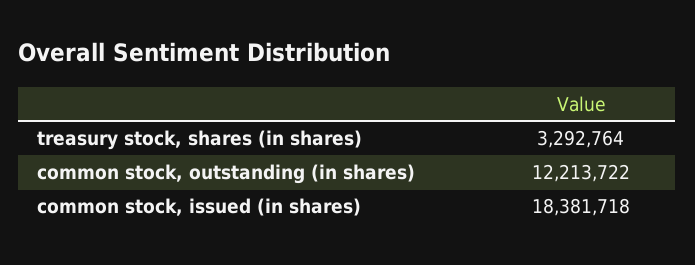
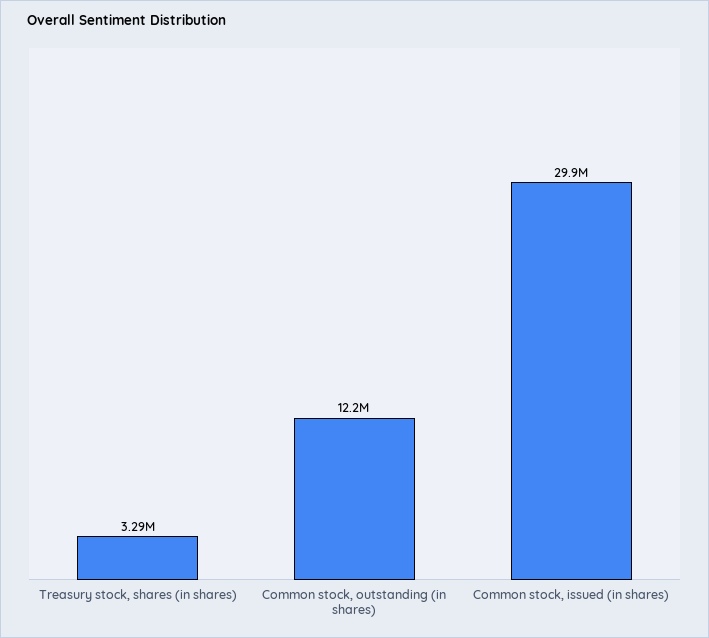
  {
    "treasury stock, shares (in shares)": 3292764,
    "common stock, outstanding (in shares)": 12213722,
-   "common stock, issued (in shares)": 18381718
+   "common stock, issued (in shares)": 29900000
  }

